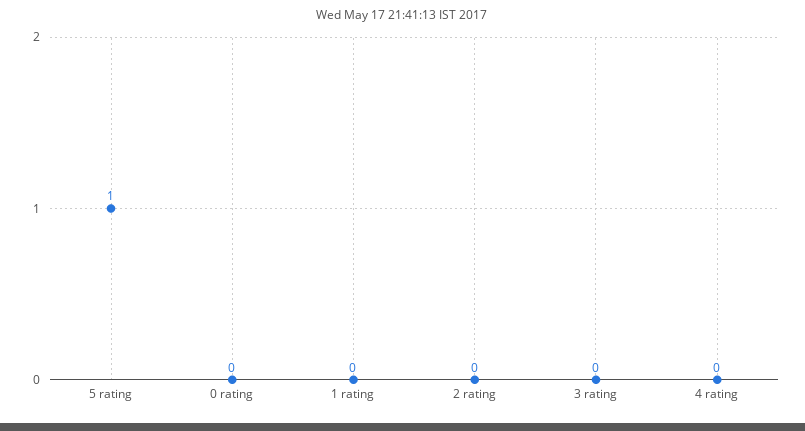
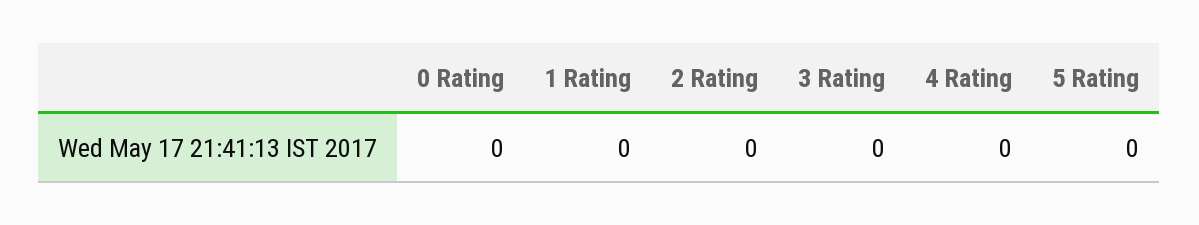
  {
-   "5 rating": 1,
+   "5 rating": 0,
    "0 rating": 0,
    "1 rating": 0,
    "2 rating": 0,
    "3 rating": 0,
    "4 rating": 0
  }

